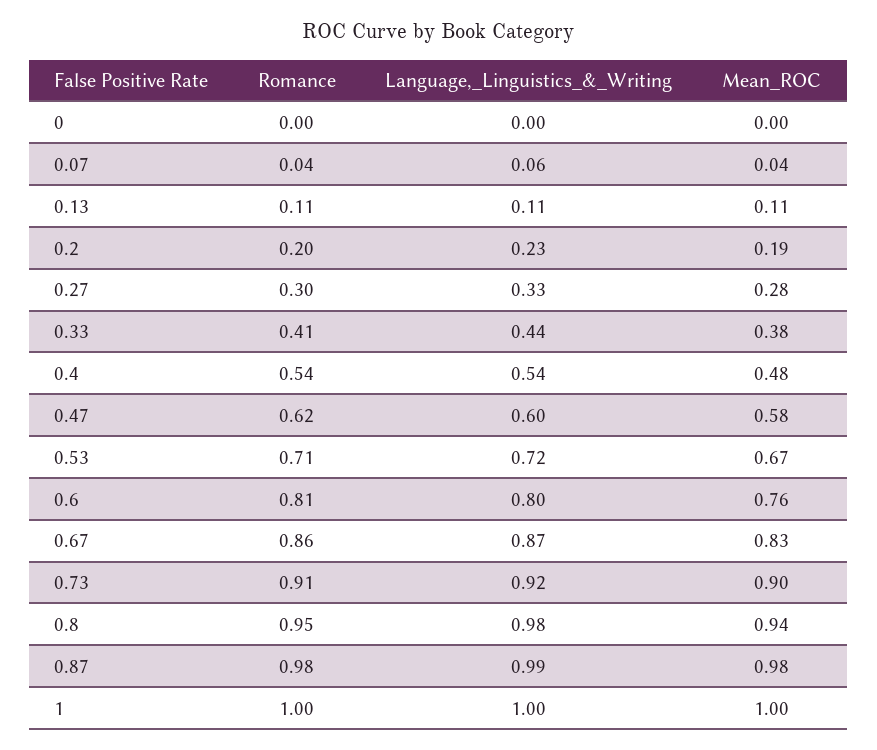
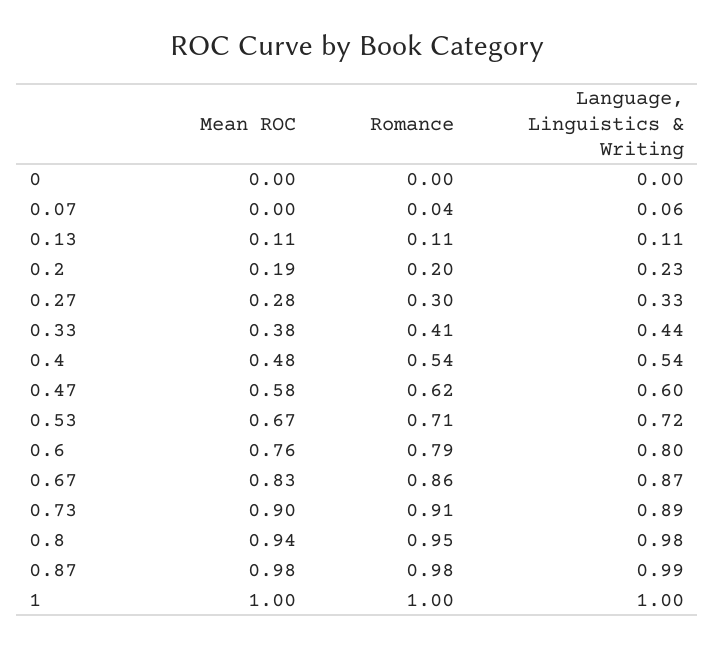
  {
    "Romance": {
      "0": 0,
      "0.07": 0.04,
      "0.13": 0.11,
      "0.2": 0.2,
      "0.27": 0.3,
      "0.33": 0.41,
      "0.4": 0.54,
      "0.47": 0.62,
      "0.53": 0.71,
-     "0.6": 0.81,
+     "0.6": 0.79,
      "0.67": 0.86,
      "0.73": 0.91,
      "0.8": 0.95,
      "0.87": 0.98,
      "1": 1
    },
    "Language,_Linguistics_&_Writing": {
      "0": 0,
      "0.07": 0.06,
      "0.13": 0.11,
      "0.2": 0.23,
      "0.27": 0.33,
      "0.33": 0.44,
      "0.4": 0.54,
      "0.47": 0.6,
      "0.53": 0.72,
      "0.6": 0.8,
      "0.67": 0.87,
-     "0.73": 0.92,
+     "0.73": 0.89,
      "0.8": 0.98,
      "0.87": 0.99,
      "1": 1
    },
    "Mean_ROC": {
      "0": 0,
-     "0.07": 0.04,
+     "0.07": 0,
      "0.13": 0.11,
      "0.2": 0.19,
      "0.27": 0.28,
      "0.33": 0.38,
      "0.4": 0.48,
      "0.47": 0.58,
      "0.53": 0.67,
      "0.6": 0.76,
      "0.67": 0.83,
      "0.73": 0.9,
      "0.8": 0.94,
      "0.87": 0.98,
      "1": 1
    }
  }

